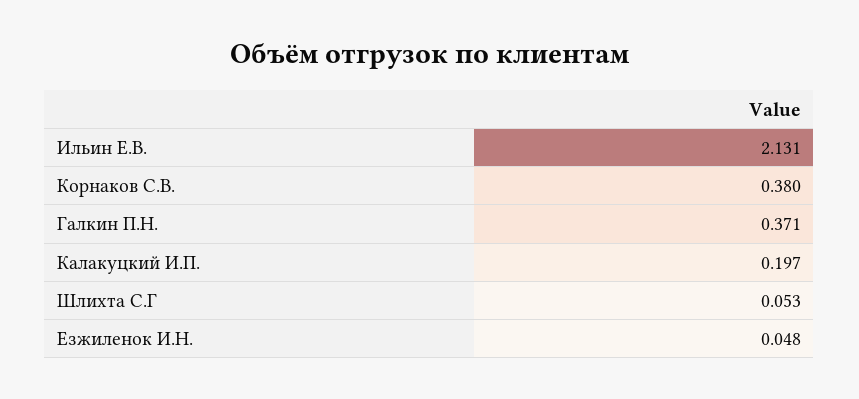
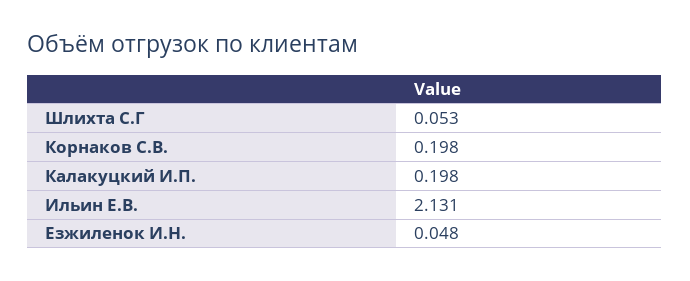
  {
    "Ильин Е.В.": 2.131,
-   "Корнаков С.В.": 0.38,
+   "Корнаков С.В.": 0.198,
-   "Галкин П.Н.": 0.371,
-   "Калакуцкий И.П.": 0.197,
+   "Калакуцкий И.П.": 0.198,
    "Шлихта С.Г": 0.053,
    "Езжиленок И.Н.": 0.048
  }

